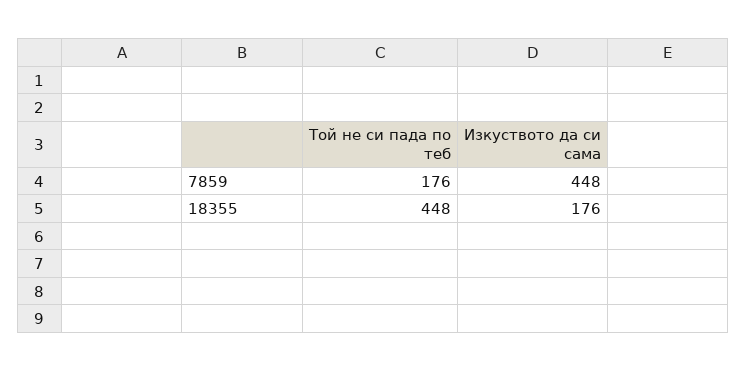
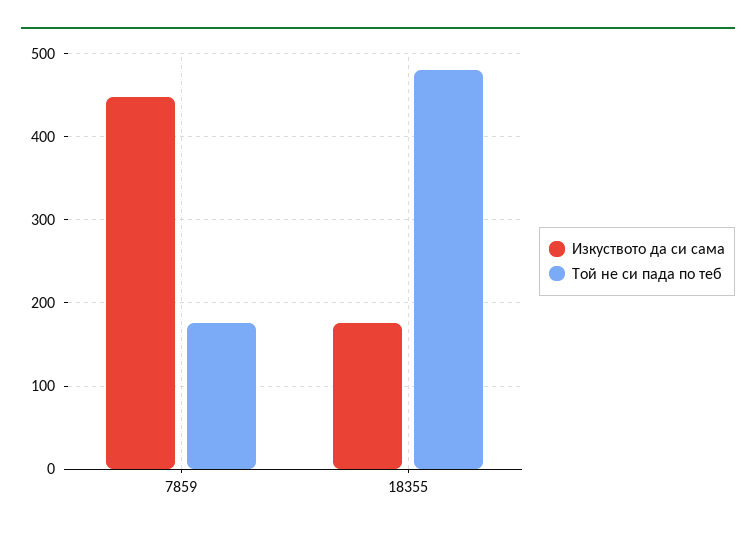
  {
    "Той не си пада по теб": {
      "7859": 176,
-     "18355": 448
+     "18355": 480
    },
    "Изкуството да си сама": {
      "7859": 448,
      "18355": 176
    }
  }

